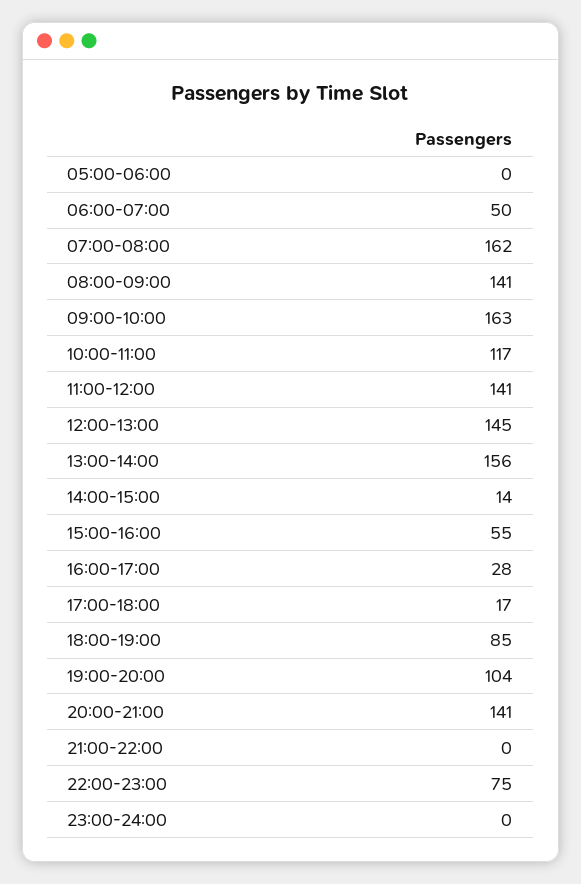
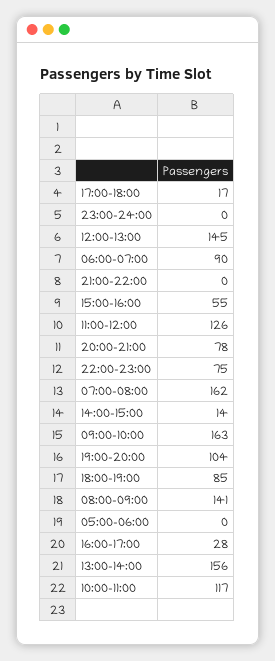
  {
    "05:00-06:00": 0,
-   "06:00-07:00": 50,
+   "06:00-07:00": 90,
    "07:00-08:00": 162,
    "08:00-09:00": 141,
    "09:00-10:00": 163,
    "10:00-11:00": 117,
-   "11:00-12:00": 141,
+   "11:00-12:00": 126,
    "12:00-13:00": 145,
    "13:00-14:00": 156,
    "14:00-15:00": 14,
    "15:00-16:00": 55,
    "16:00-17:00": 28,
    "17:00-18:00": 17,
    "18:00-19:00": 85,
    "19:00-20:00": 104,
-   "20:00-21:00": 141,
+   "20:00-21:00": 78,
    "21:00-22:00": 0,
    "22:00-23:00": 75,
    "23:00-24:00": 0
  }

